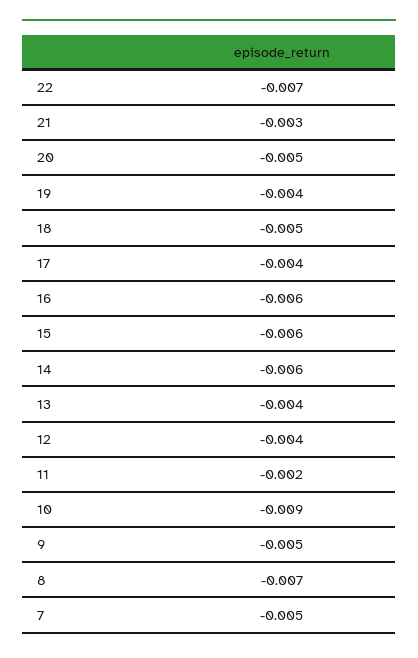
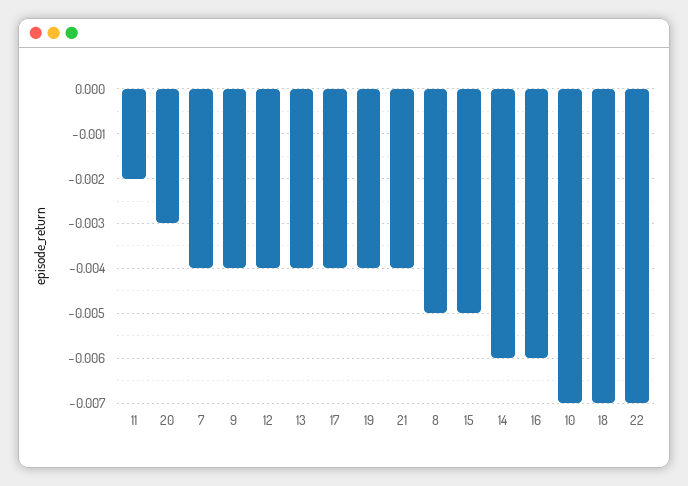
  {
    "22": -0.007,
-   "21": -0.003,
+   "21": -0.004,
-   "20": -0.005,
+   "20": -0.003,
    "19": -0.004,
-   "18": -0.005,
+   "18": -0.007,
    "17": -0.004,
    "16": -0.006,
-   "15": -0.006,
+   "15": -0.005,
    "14": -0.006,
    "13": -0.004,
    "12": -0.004,
    "11": -0.002,
-   "10": -0.009,
+   "10": -0.007,
-   "9": -0.005,
+   "9": -0.004,
-   "8": -0.007,
+   "8": -0.005,
-   "7": -0.005
+   "7": -0.004
  }

